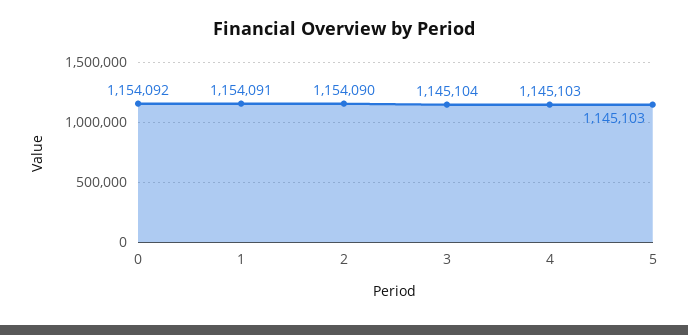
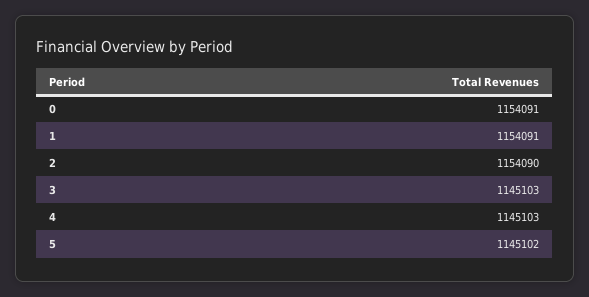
  {
-   "0": 1154092,
+   "0": 1154091,
    "1": 1154091,
    "2": 1154090,
-   "3": 1145104,
+   "3": 1145103,
    "4": 1145103,
-   "5": 1145103
+   "5": 1145102
  }

